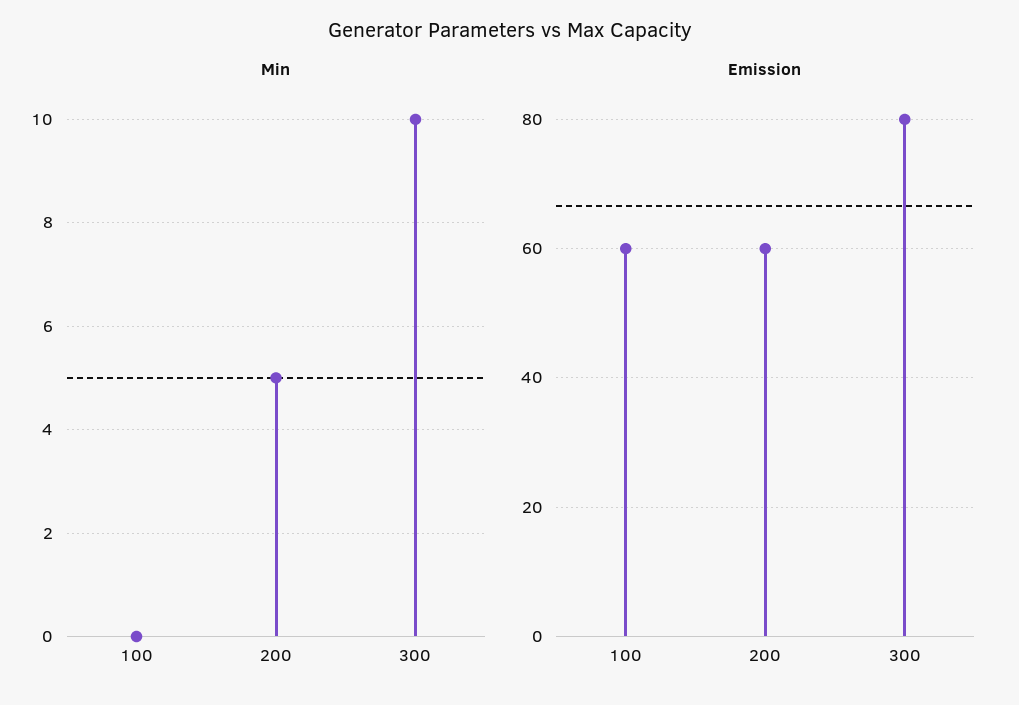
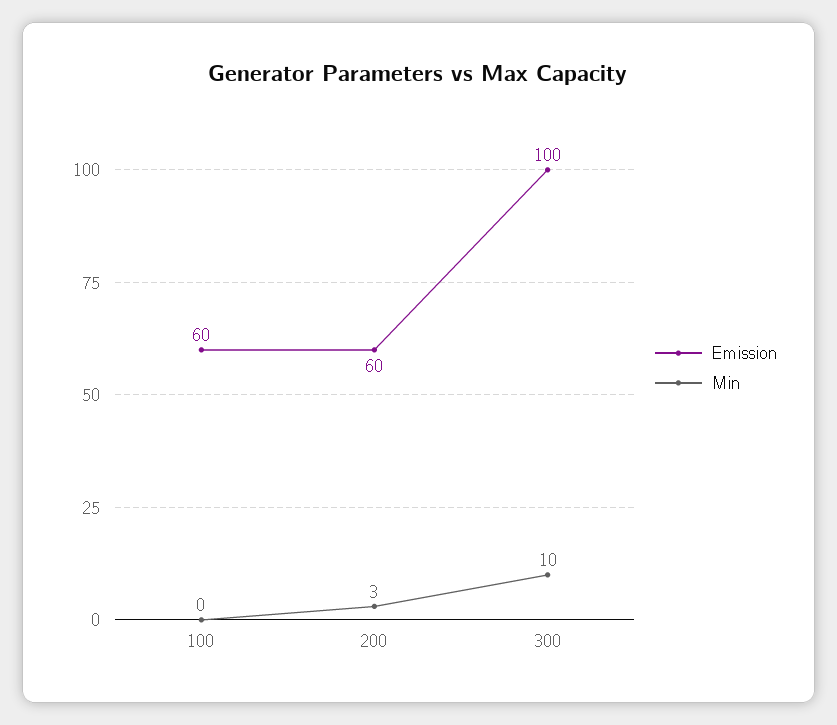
  {
    "Min": {
      "100": 0,
-     "200": 5,
+     "200": 3,
      "300": 10
    },
    "Emission": {
      "100": 60,
      "200": 60,
-     "300": 80
+     "300": 100
    }
  }

